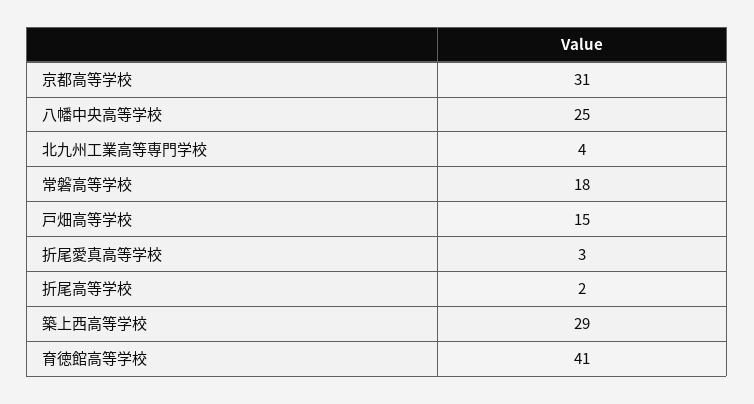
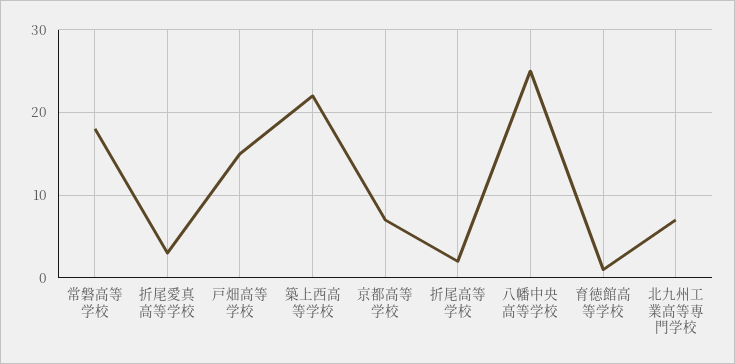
  {
-   "京都高等学校": 31,
+   "京都高等学校": 7,
    "八幡中央高等学校": 25,
-   "北九州工業高等専門学校": 4,
+   "北九州工業高等専門学校": 7,
    "常磐高等学校": 18,
    "戸畑高等学校": 15,
    "折尾愛真高等学校": 3,
    "折尾高等学校": 2,
-   "築上西高等学校": 29,
+   "築上西高等学校": 22,
-   "育徳館高等学校": 41
+   "育徳館高等学校": 1
  }

